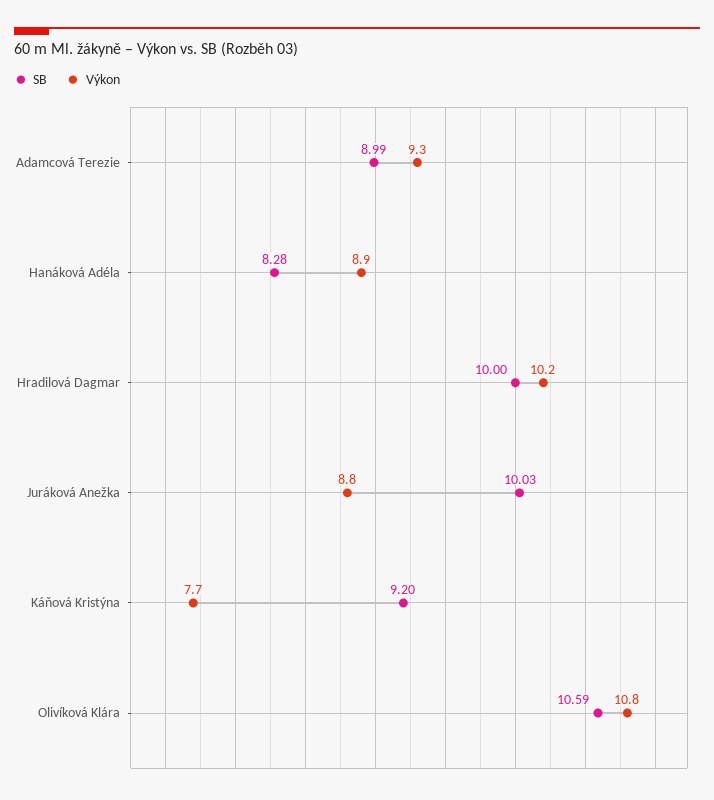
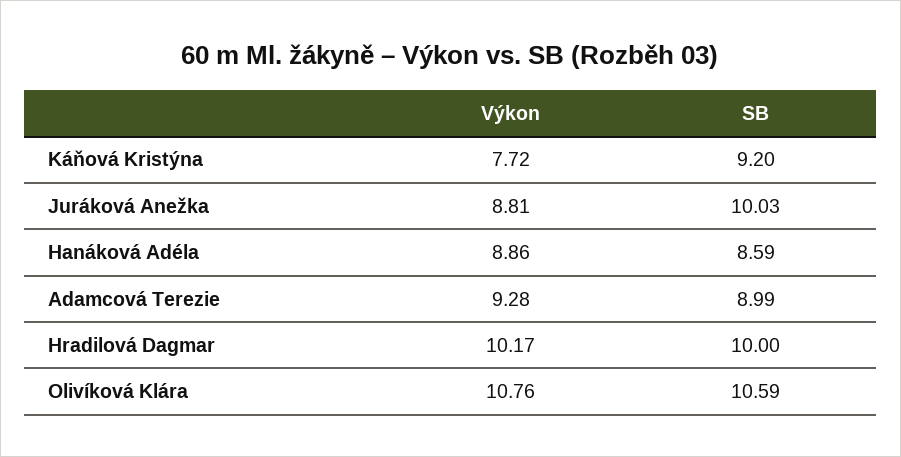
  {
    "SB": {
      "Adamcová Terezie": 8.99,
-     "Hanáková Adéla": 8.28,
+     "Hanáková Adéla": 8.59,
      "Hradilová Dagmar": 10,
      "Juráková Anežka": 10.03,
      "Káňová Kristýna": 9.2,
      "Olivíková Klára": 10.59
    },
    "Výkon": {
      "Adamcová Terezie": 9.28,
      "Hanáková Adéla": 8.86,
      "Hradilová Dagmar": 10.17,
      "Juráková Anežka": 8.81,
      "Káňová Kristýna": 7.72,
      "Olivíková Klára": 10.76
    }
  }

